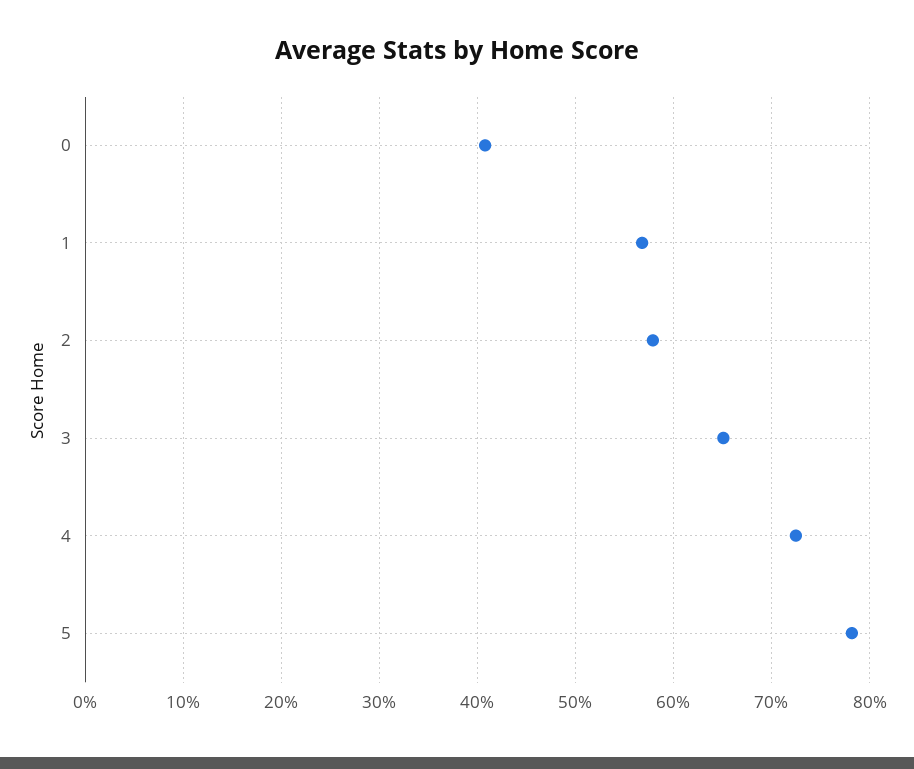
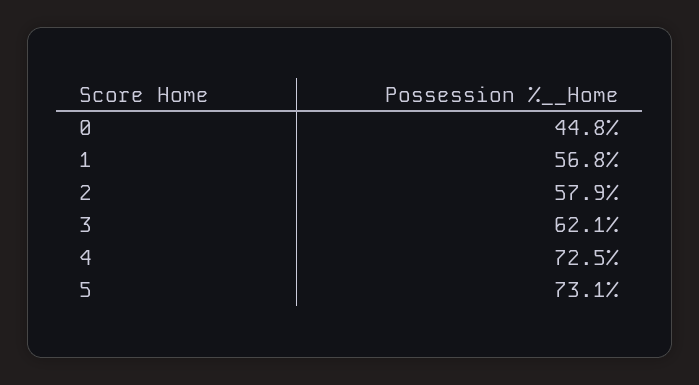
  {
-   "0": 41,
+   "0": 44.8,
    "1": 56.8,
    "2": 57.9,
-   "3": 65,
+   "3": 62.1,
    "4": 72.5,
-   "5": 78
+   "5": 73.1
  }

